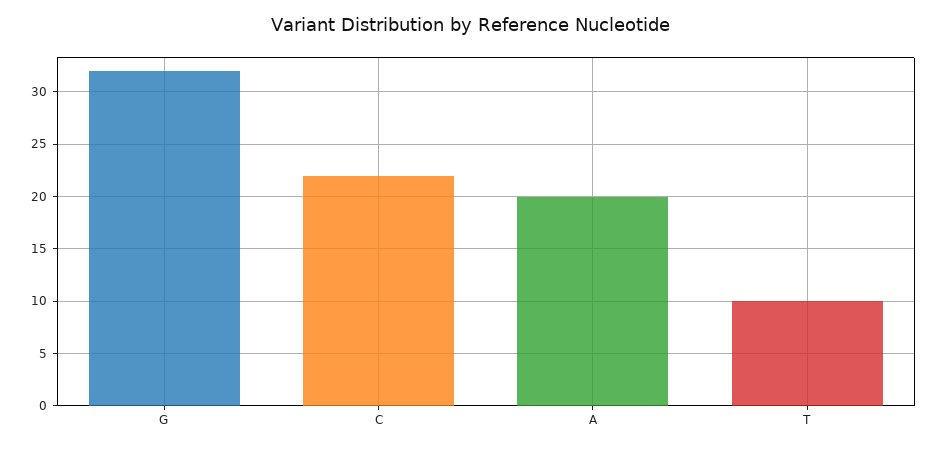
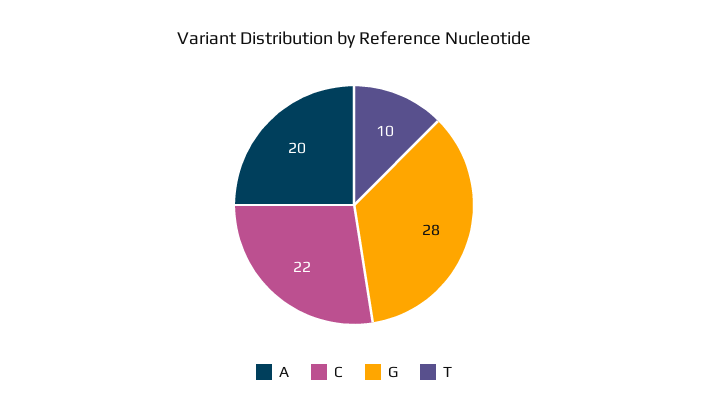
  {
-   "G": 32,
+   "G": 28,
    "C": 22,
    "A": 20,
    "T": 10
  }

